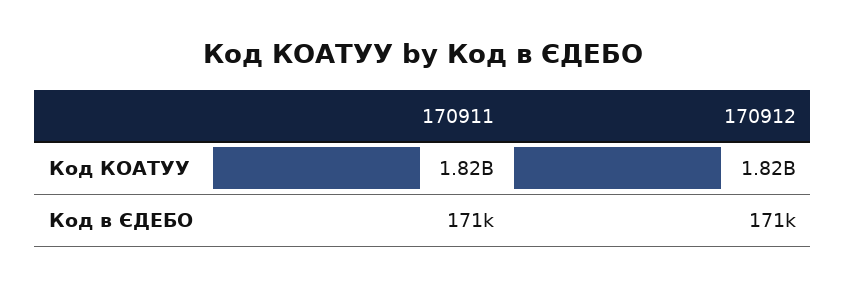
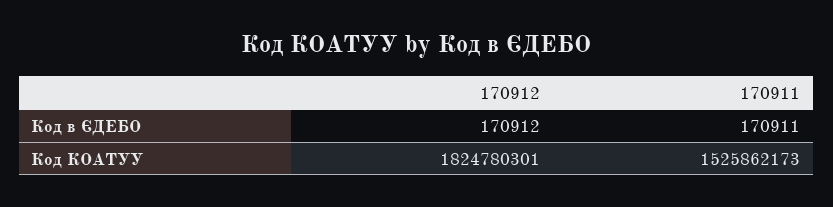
  {
    "170911": {
-     "Код КОАТУУ": 1820000000,
+     "Код КОАТУУ": 1525862173,
      "Код в ЄДЕБО": 170911
    },
    "170912": {
      "Код КОАТУУ": 1824780301,
      "Код в ЄДЕБО": 170912
    }
  }

